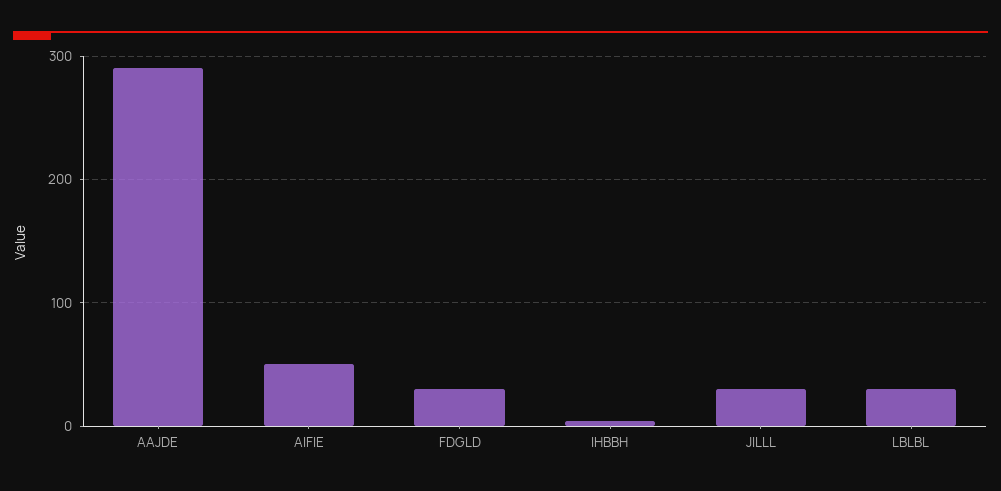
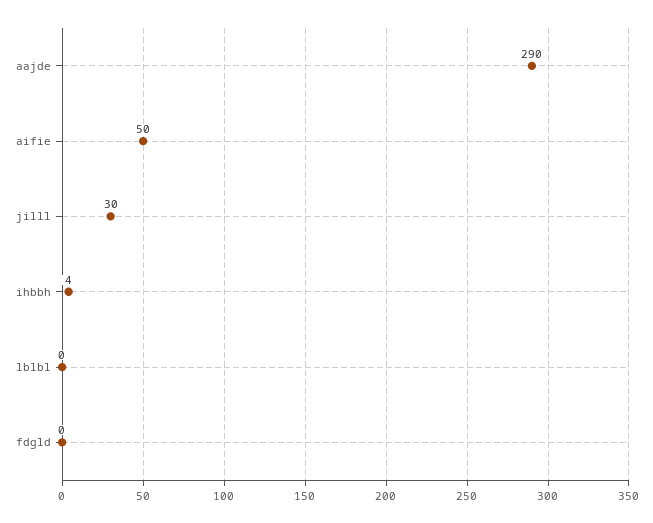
  {
    "AAJDE": 290,
    "AIFIE": 50,
-   "FDGLD": 30,
+   "FDGLD": 0,
    "IHBBH": 4,
    "JILLL": 30,
-   "LBLBL": 30
+   "LBLBL": 0
  }

